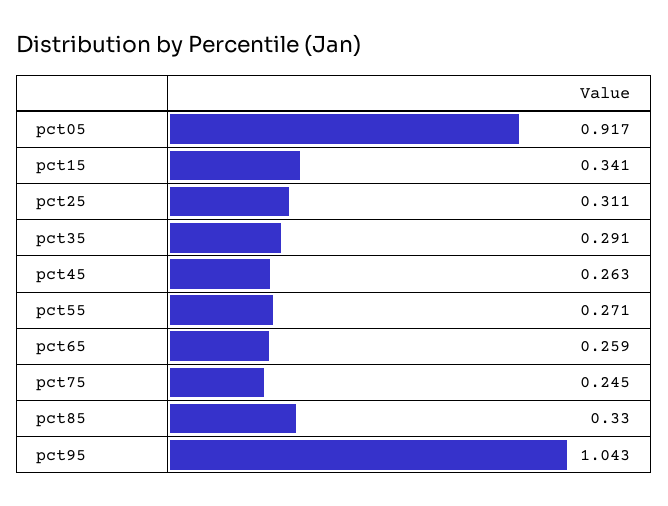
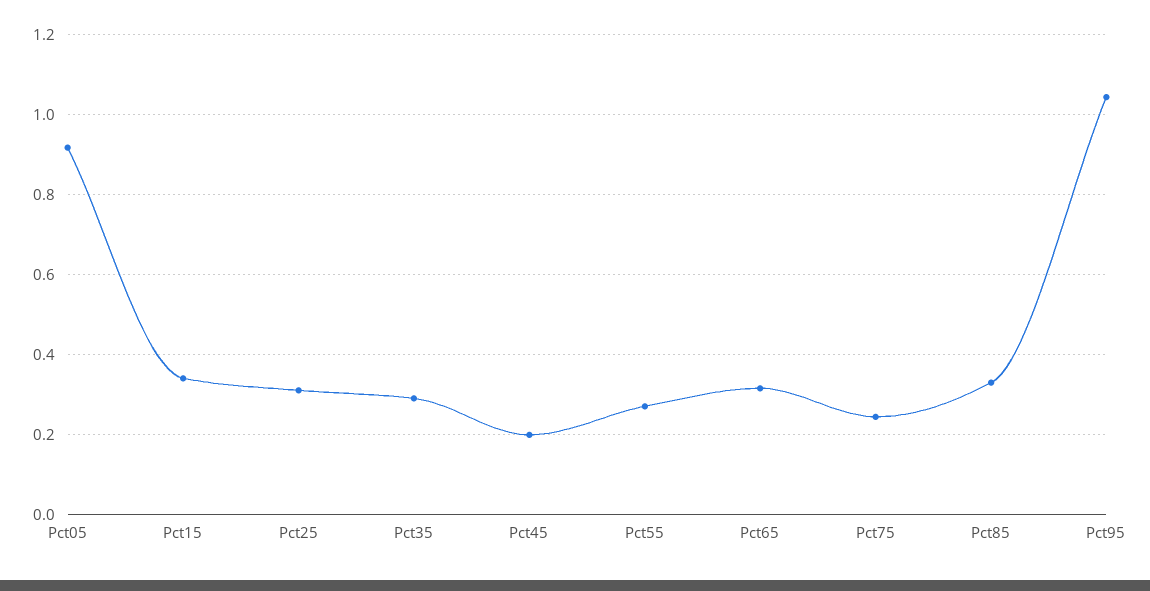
  {
    "pct05": 0.917,
    "pct15": 0.341,
    "pct25": 0.311,
    "pct35": 0.291,
-   "pct45": 0.263,
+   "pct45": 0.2,
    "pct55": 0.271,
-   "pct65": 0.259,
+   "pct65": 0.32,
    "pct75": 0.245,
    "pct85": 0.33,
    "pct95": 1.043
  }

